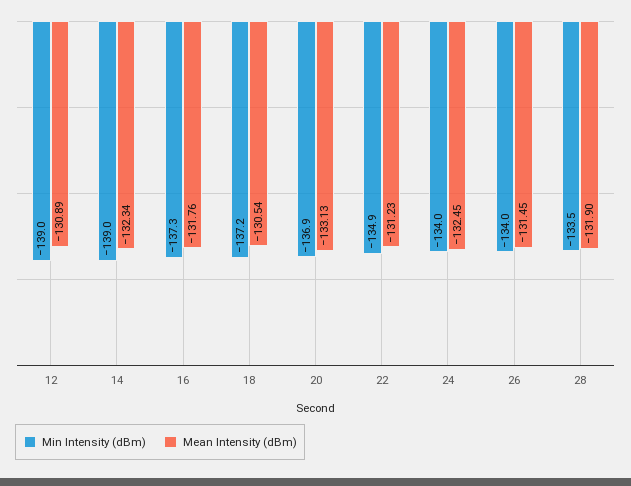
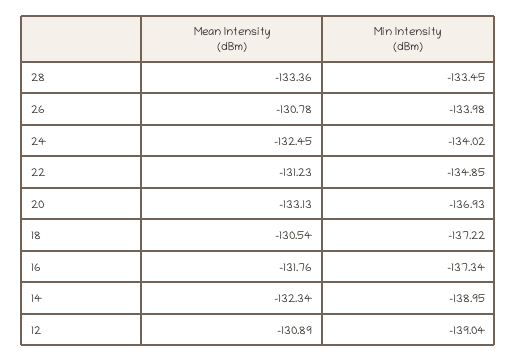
  {
    "Min Intensity (dBm)": {
      "12": -139.04,
      "14": -138.95,
      "16": -137.34,
      "18": -137.22,
      "20": -136.93,
      "22": -134.85,
      "24": -134.02,
      "26": -133.98,
      "28": -133.45
    },
    "Mean Intensity (dBm)": {
      "12": -130.89,
      "14": -132.34,
      "16": -131.76,
      "18": -130.54,
      "20": -133.13,
      "22": -131.23,
      "24": -132.45,
-     "26": -131.45,
+     "26": -130.78,
-     "28": -131.9
+     "28": -133.36
    }
  }

